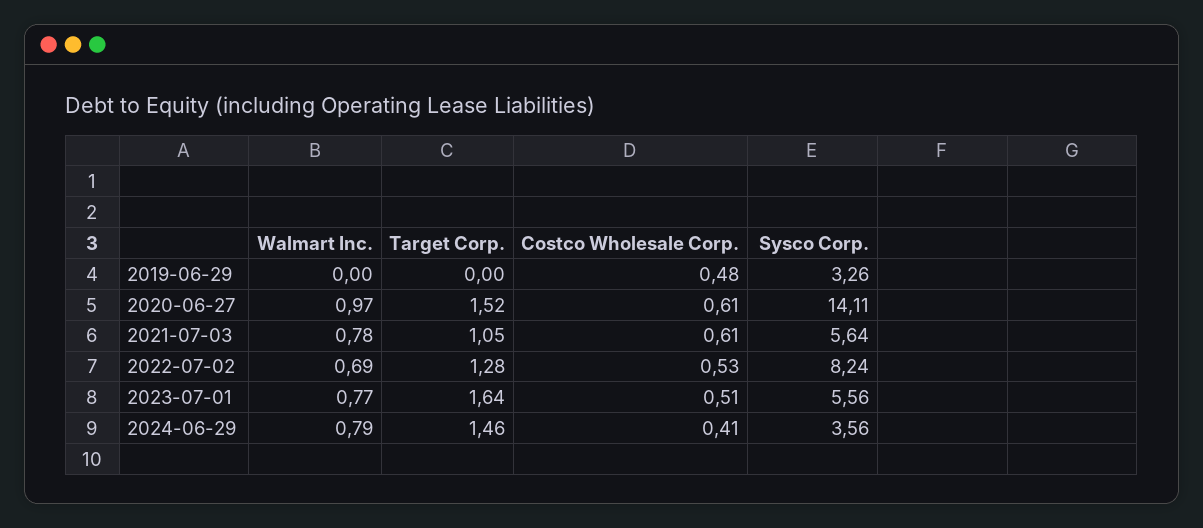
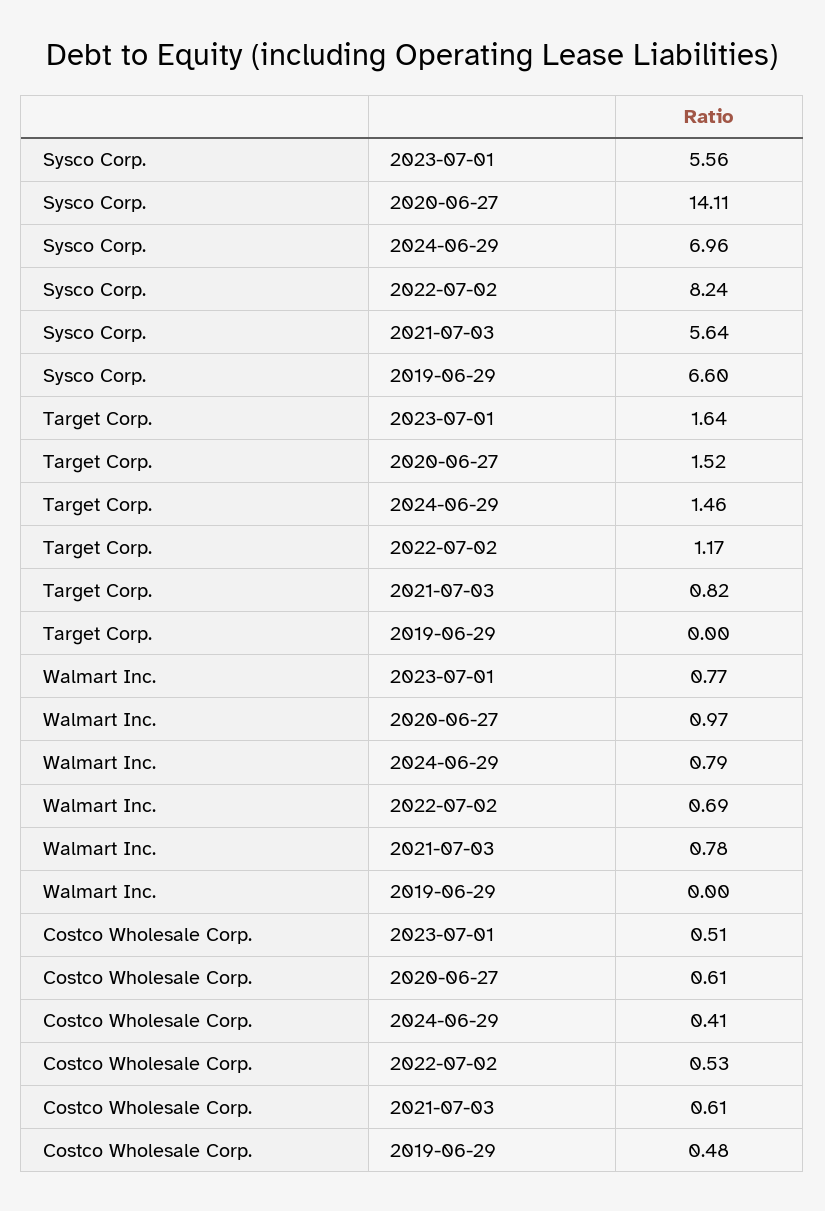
  {
    "Walmart Inc.": {
      "2019-06-29": 0,
      "2020-06-27": 0.97,
      "2021-07-03": 0.78,
      "2022-07-02": 0.69,
      "2023-07-01": 0.77,
      "2024-06-29": 0.79
    },
    "Target Corp.": {
      "2019-06-29": 0,
      "2020-06-27": 1.52,
-     "2021-07-03": 1.05,
+     "2021-07-03": 0.82,
-     "2022-07-02": 1.28,
+     "2022-07-02": 1.17,
      "2023-07-01": 1.64,
      "2024-06-29": 1.46
    },
    "Costco Wholesale Corp.": {
      "2019-06-29": 0.48,
      "2020-06-27": 0.61,
      "2021-07-03": 0.61,
      "2022-07-02": 0.53,
      "2023-07-01": 0.51,
      "2024-06-29": 0.41
    },
    "Sysco Corp.": {
-     "2019-06-29": 3.26,
+     "2019-06-29": 6.6,
      "2020-06-27": 14.11,
      "2021-07-03": 5.64,
      "2022-07-02": 8.24,
      "2023-07-01": 5.56,
-     "2024-06-29": 3.56
+     "2024-06-29": 6.96
    }
  }

